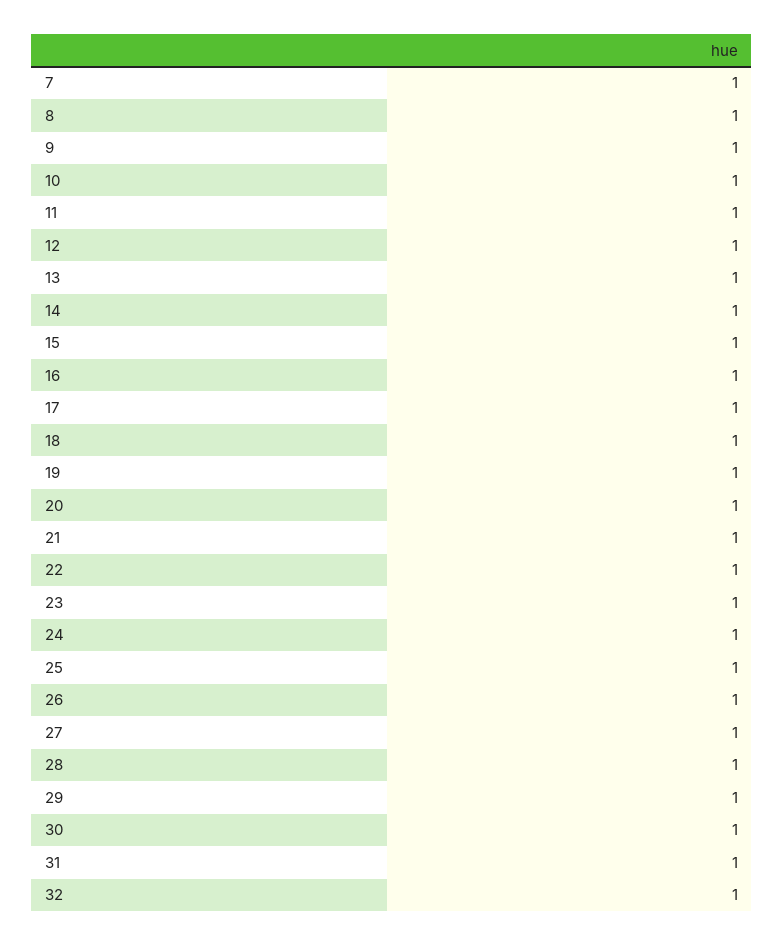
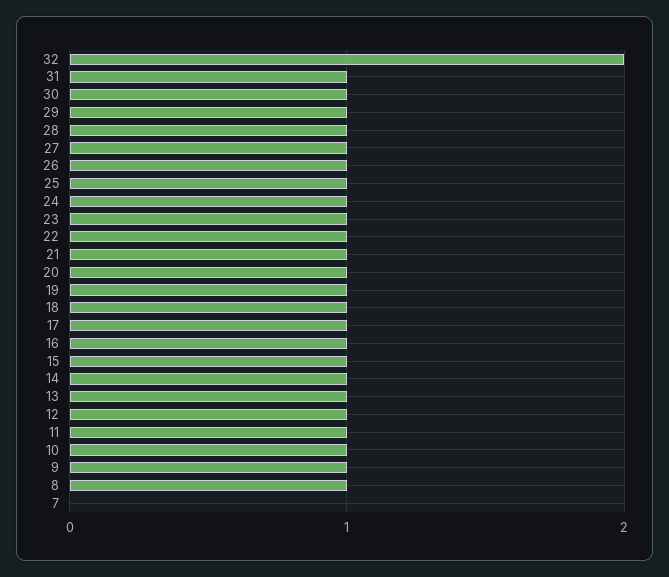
  {
-   "7": 1,
+   "7": 0,
    "8": 1,
    "9": 1,
    "10": 1,
    "11": 1,
    "12": 1,
    "13": 1,
    "14": 1,
    "15": 1,
    "16": 1,
    "17": 1,
    "18": 1,
    "19": 1,
    "20": 1,
    "21": 1,
    "22": 1,
    "23": 1,
    "24": 1,
    "25": 1,
    "26": 1,
    "27": 1,
    "28": 1,
    "29": 1,
    "30": 1,
    "31": 1,
-   "32": 1
+   "32": 2
  }

